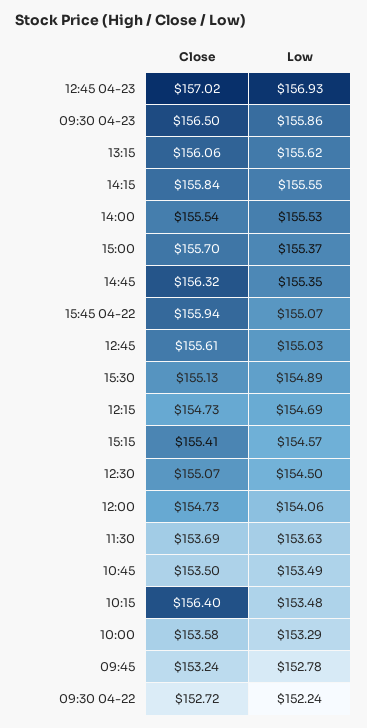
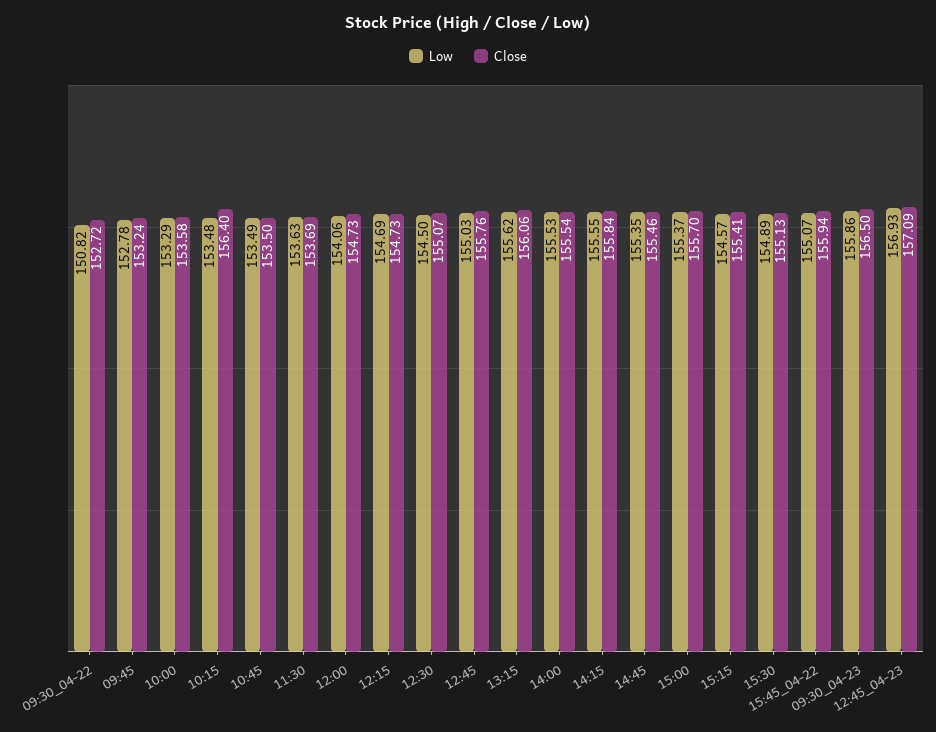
  {
    "Close": {
-     "12:45 04-23": 157.02,
+     "12:45 04-23": 157.09,
      "09:30 04-23": 156.5,
      "13:15": 156.06,
      "14:15": 155.84,
      "14:00": 155.54,
      "15:00": 155.7,
-     "14:45": 156.32,
+     "14:45": 155.46,
      "15:45 04-22": 155.94,
-     "12:45": 155.61,
+     "12:45": 155.76,
      "15:30": 155.13,
      "12:15": 154.73,
      "15:15": 155.41,
      "12:30": 155.07,
      "12:00": 154.73,
      "11:30": 153.69,
      "10:45": 153.5,
      "10:15": 156.4,
      "10:00": 153.58,
      "09:45": 153.24,
      "09:30 04-22": 152.72
    },
    "Low": {
      "12:45 04-23": 156.93,
      "09:30 04-23": 155.86,
      "13:15": 155.62,
      "14:15": 155.55,
      "14:00": 155.53,
      "15:00": 155.37,
      "14:45": 155.35,
      "15:45 04-22": 155.07,
      "12:45": 155.03,
      "15:30": 154.89,
      "12:15": 154.69,
      "15:15": 154.57,
      "12:30": 154.5,
      "12:00": 154.06,
      "11:30": 153.63,
      "10:45": 153.49,
      "10:15": 153.48,
      "10:00": 153.29,
      "09:45": 152.78,
-     "09:30 04-22": 152.24
+     "09:30 04-22": 150.82
    }
  }

